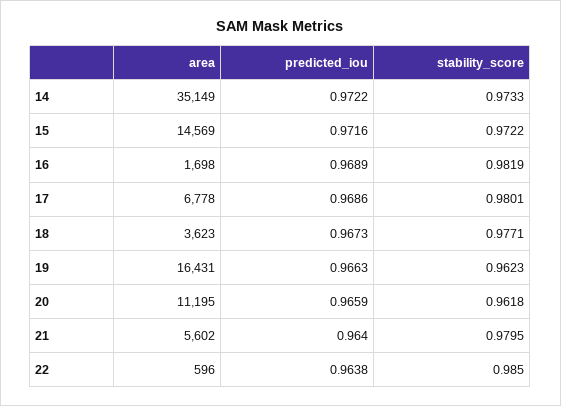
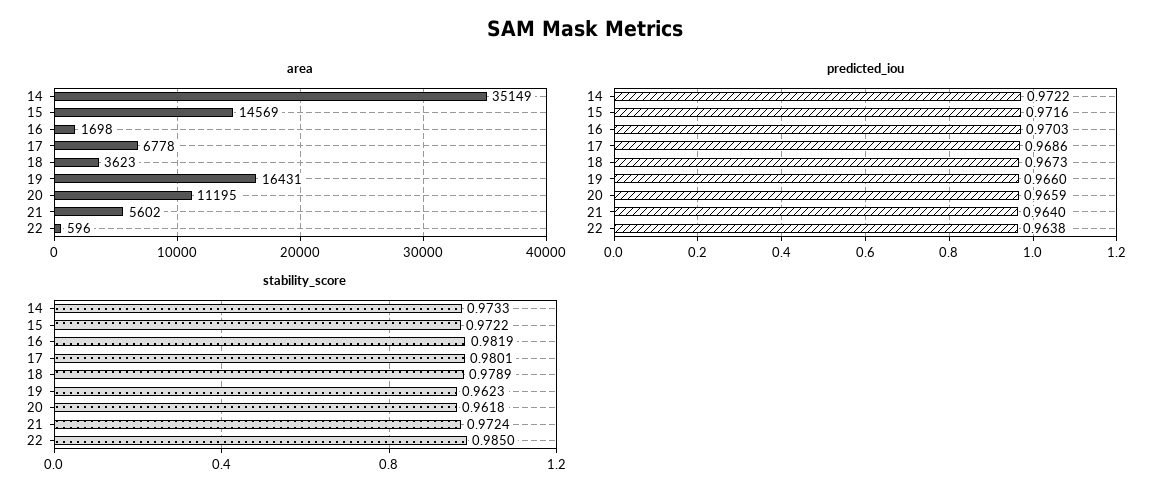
  {
    "area": {
      "14": 35149,
      "15": 14569,
      "16": 1698,
      "17": 6778,
      "18": 3623,
      "19": 16431,
      "20": 11195,
      "21": 5602,
      "22": 596
    },
    "predicted_iou": {
      "14": 0.9722,
      "15": 0.9716,
-     "16": 0.9689,
+     "16": 0.9703,
      "17": 0.9686,
      "18": 0.9673,
-     "19": 0.9663,
+     "19": 0.966,
      "20": 0.9659,
      "21": 0.964,
      "22": 0.9638
    },
    "stability_score": {
      "14": 0.9733,
      "15": 0.9722,
      "16": 0.9819,
      "17": 0.9801,
-     "18": 0.9771,
+     "18": 0.9789,
      "19": 0.9623,
      "20": 0.9618,
-     "21": 0.9795,
+     "21": 0.9724,
      "22": 0.985
    }
  }

